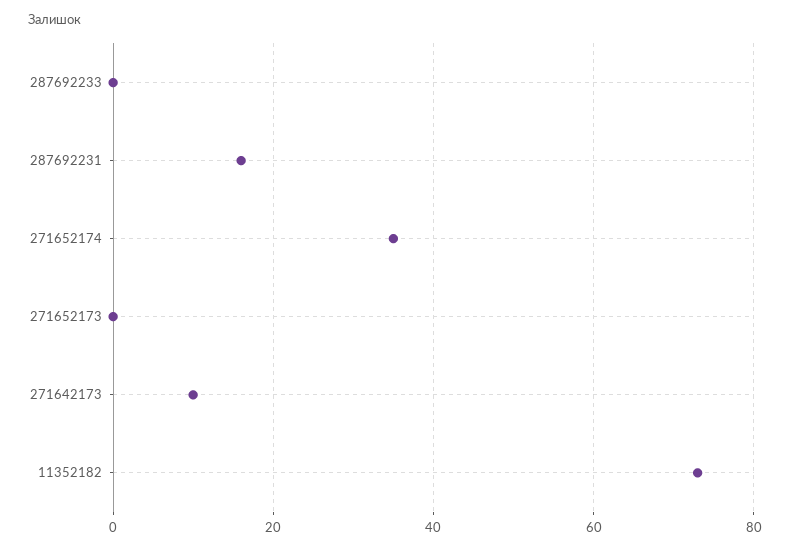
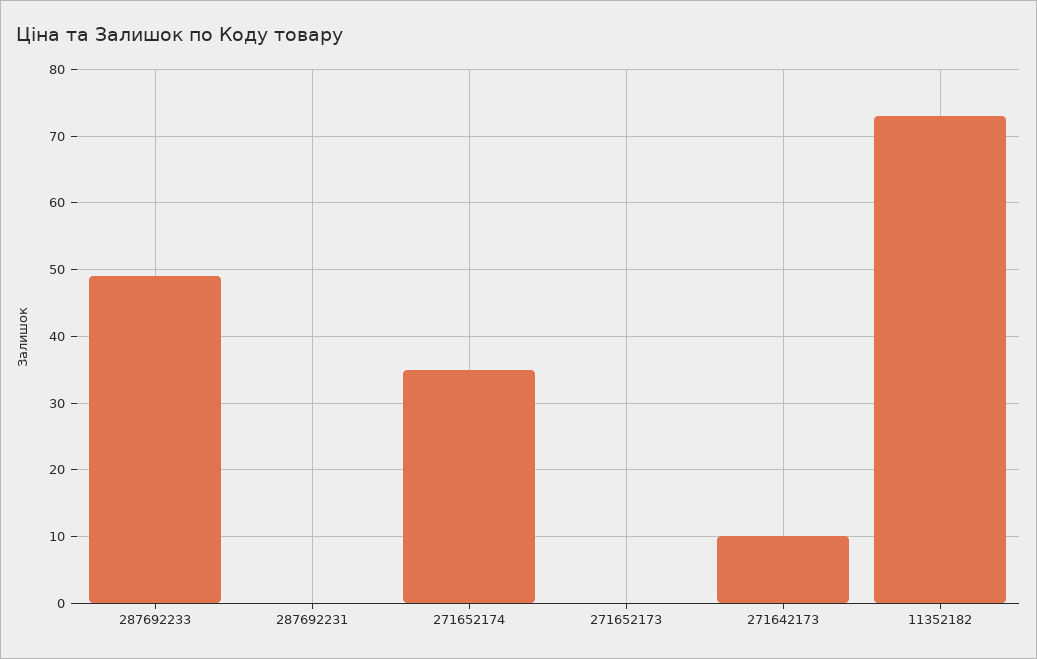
  {
-   "287692233": 0,
+   "287692233": 49,
-   "287692231": 15,
+   "287692231": 0,
    "271652174": 35,
    "271652173": 0,
    "271642173": 10,
    "11352182": 73
  }

